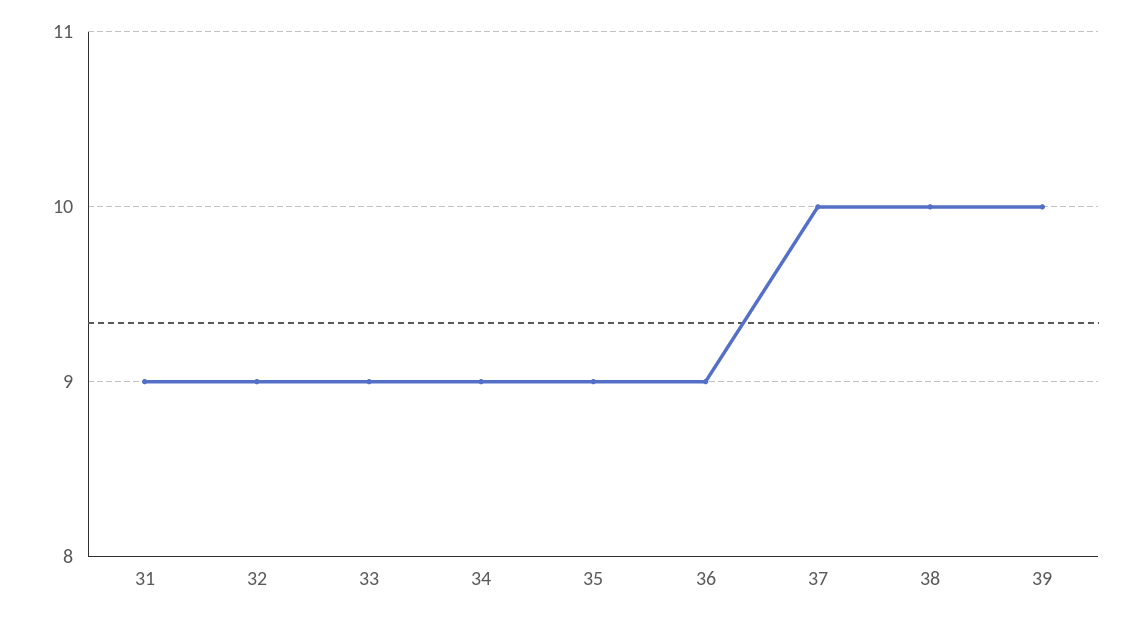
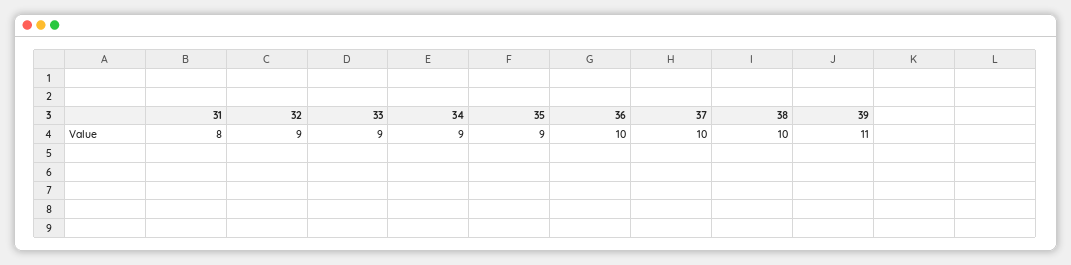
  {
-   "31": 9,
+   "31": 8,
    "32": 9,
    "33": 9,
    "34": 9,
    "35": 9,
-   "36": 9,
+   "36": 10,
    "37": 10,
    "38": 10,
-   "39": 10
+   "39": 11
  }

